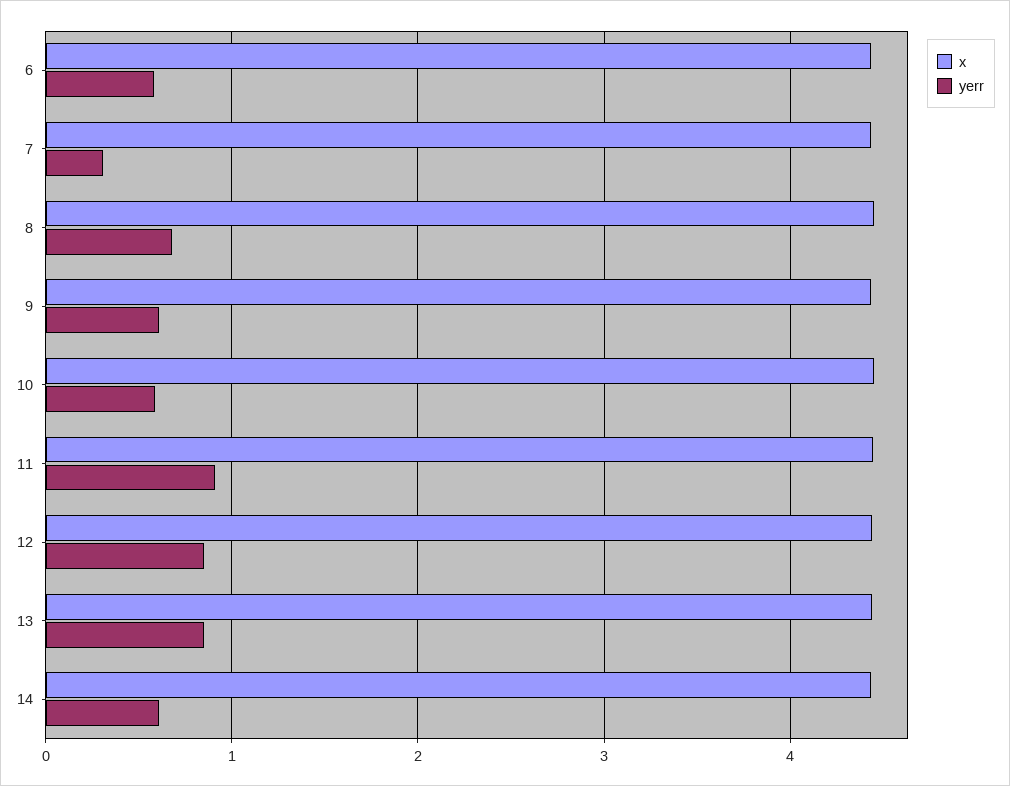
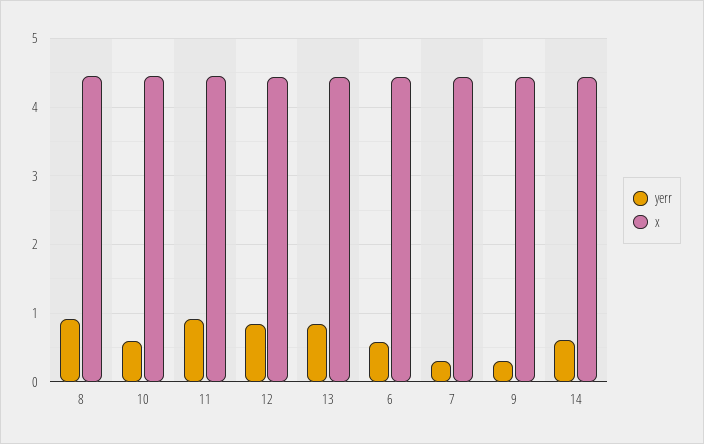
  {
    "x": {
      "6": 4.4,
      "7": 4.4,
      "8": 4.5,
      "9": 4.4,
      "10": 4.5,
      "11": 4.4,
      "12": 4.4,
      "13": 4.4,
      "14": 4.4
    },
    "yerr": {
      "6": 0.6,
      "7": 0.3,
-     "8": 0.7,
+     "8": 0.9,
-     "9": 0.6,
+     "9": 0.3,
      "10": 0.6,
      "11": 0.9,
      "12": 0.9,
      "13": 0.9,
      "14": 0.6
    }
  }

